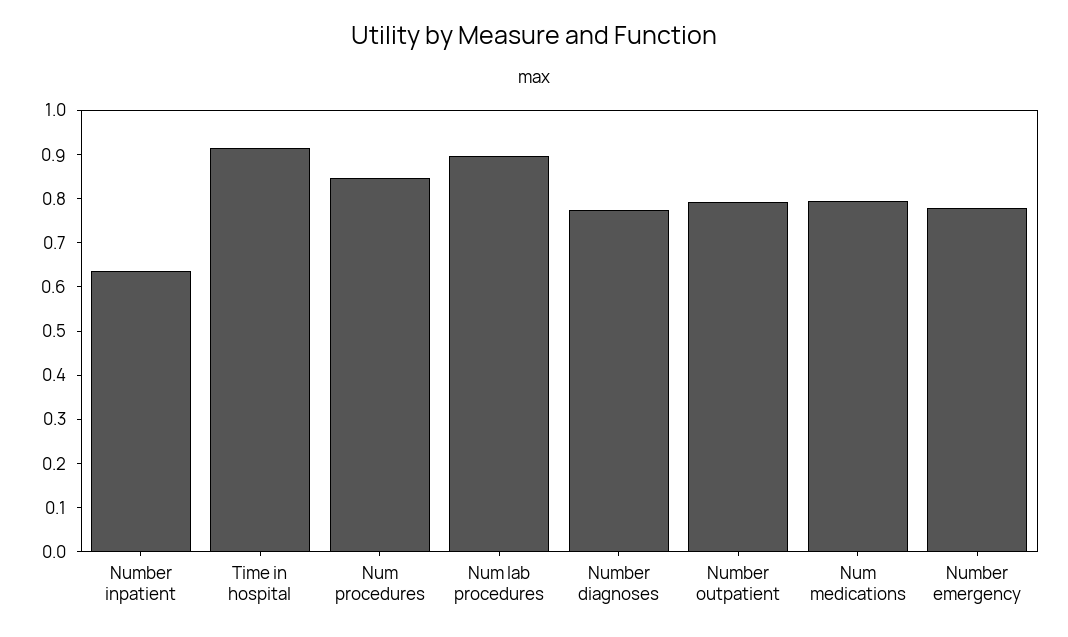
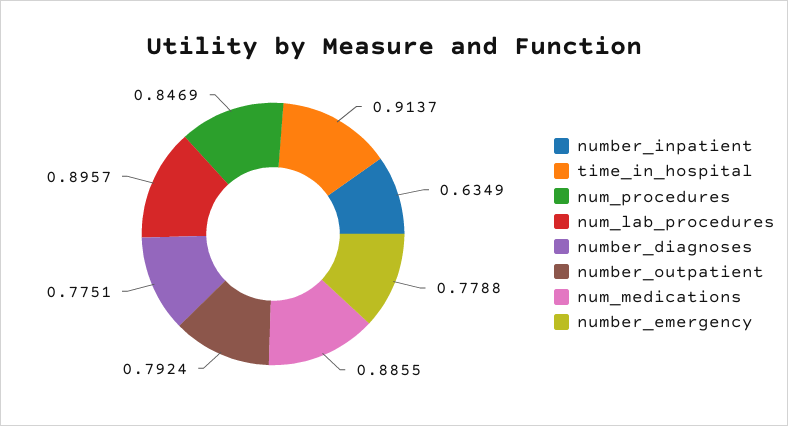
  {
    "Number inpatient": 0.6349,
    "Time in hospital": 0.9137,
    "Num procedures": 0.8469,
    "Num lab procedures": 0.8957,
    "Number diagnoses": 0.7751,
    "Number outpatient": 0.7924,
-   "Num medications": 0.8,
+   "Num medications": 0.8855,
    "Number emergency": 0.7788
  }

